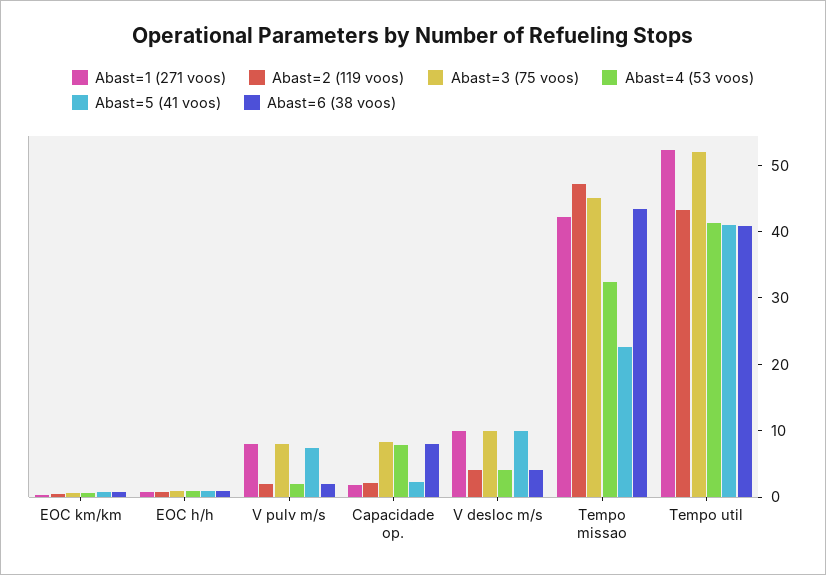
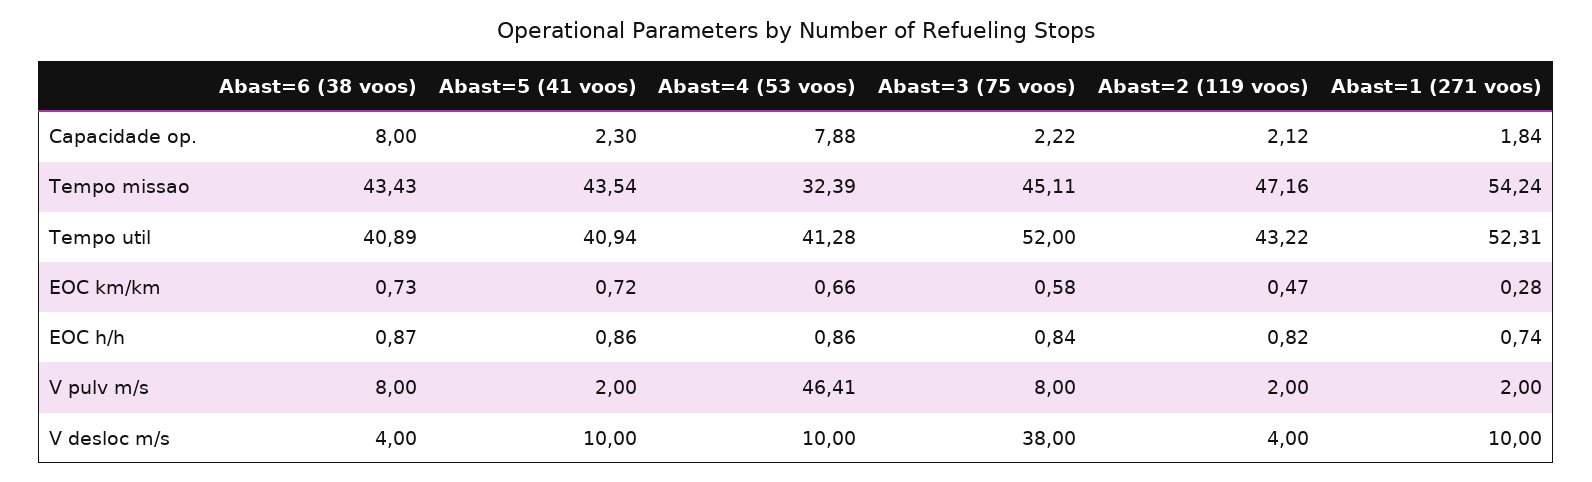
  {
    "Abast=1 (271 voos)": {
      "EOC km/km": 0.28,
      "EOC h/h": 0.74,
-     "V pulv m/s": 8,
+     "V pulv m/s": 2,
      "Capacidade op.": 1.84,
      "V desloc m/s": 10,
-     "Tempo missao": 42,
+     "Tempo missao": 54.24,
      "Tempo util": 52.31
    },
    "Abast=2 (119 voos)": {
      "EOC km/km": 0.47,
      "EOC h/h": 0.82,
      "V pulv m/s": 2,
      "Capacidade op.": 2.12,
      "V desloc m/s": 4,
      "Tempo missao": 47.16,
      "Tempo util": 43.22
    },
    "Abast=3 (75 voos)": {
      "EOC km/km": 0.58,
      "EOC h/h": 0.84,
      "V pulv m/s": 8,
-     "Capacidade op.": 8,
+     "Capacidade op.": 2.22,
-     "V desloc m/s": 10,
+     "V desloc m/s": 38,
      "Tempo missao": 45.11,
      "Tempo util": 52
    },
    "Abast=4 (53 voos)": {
      "EOC km/km": 0.66,
      "EOC h/h": 0.86,
-     "V pulv m/s": 2,
+     "V pulv m/s": 46.41,
      "Capacidade op.": 7.88,
-     "V desloc m/s": 4,
+     "V desloc m/s": 10,
      "Tempo missao": 32.39,
      "Tempo util": 41.28
    },
    "Abast=5 (41 voos)": {
      "EOC km/km": 0.72,
      "EOC h/h": 0.86,
-     "V pulv m/s": 8,
+     "V pulv m/s": 2,
      "Capacidade op.": 2.3,
      "V desloc m/s": 10,
-     "Tempo missao": 22,
+     "Tempo missao": 43.54,
      "Tempo util": 40.94
    },
    "Abast=6 (38 voos)": {
      "EOC km/km": 0.73,
      "EOC h/h": 0.87,
-     "V pulv m/s": 2,
+     "V pulv m/s": 8,
      "Capacidade op.": 8,
      "V desloc m/s": 4,
      "Tempo missao": 43.43,
      "Tempo util": 40.89
    }
  }

